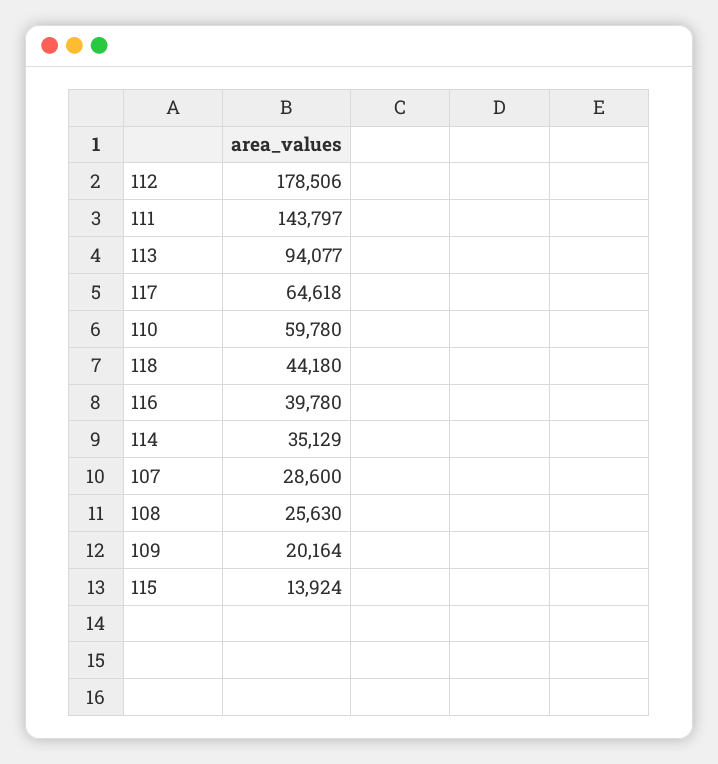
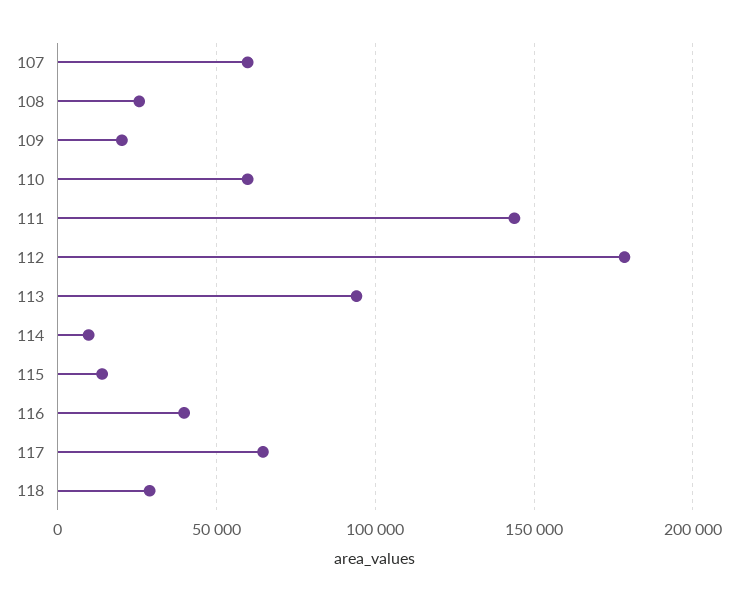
  {
    "112": 178506,
    "111": 143797,
    "113": 94077,
    "117": 64618,
    "110": 59780,
-   "118": 44180,
+   "118": 30000,
    "116": 39780,
-   "114": 35129,
+   "114": 10000,
-   "107": 28600,
+   "107": 60000,
    "108": 25630,
    "109": 20164,
    "115": 13924
  }

